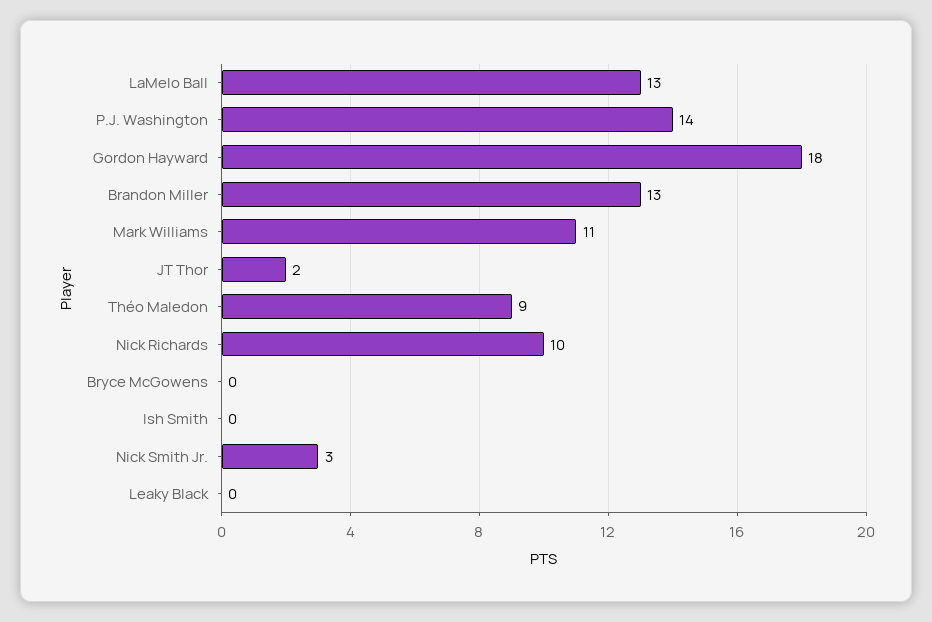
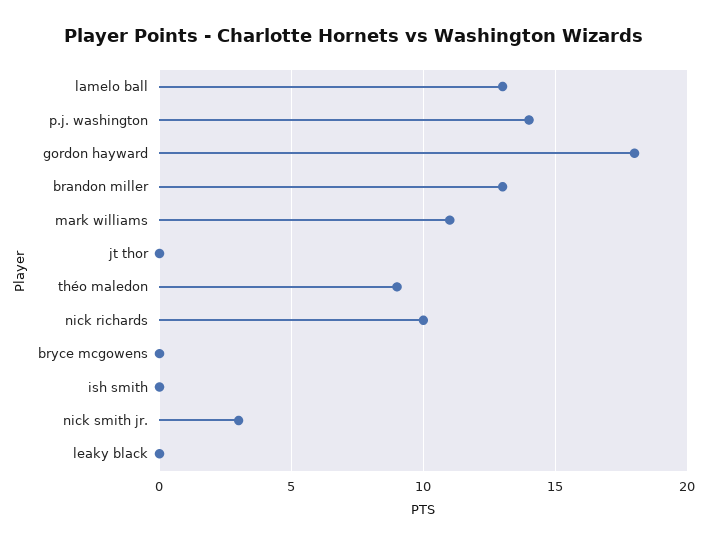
  {
    "LaMelo Ball": 13,
    "P.J. Washington": 14,
    "Gordon Hayward": 18,
    "Brandon Miller": 13,
    "Mark Williams": 11,
-   "JT Thor": 2,
+   "JT Thor": 0,
    "Théo Maledon": 9,
    "Nick Richards": 10,
    "Bryce McGowens": 0,
    "Ish Smith": 0,
    "Nick Smith Jr.": 3,
    "Leaky Black": 0
  }

